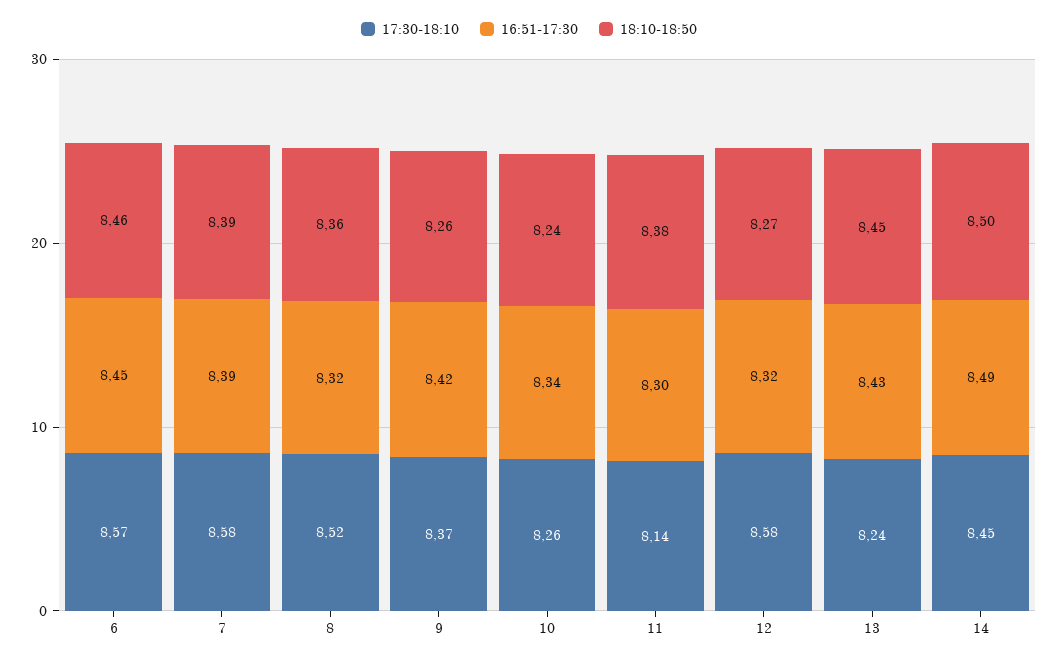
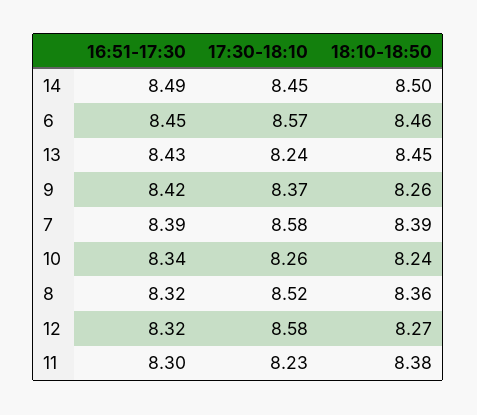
  {
    "17:30-18:10": {
      "6": 8.57,
      "7": 8.58,
      "8": 8.52,
      "9": 8.37,
      "10": 8.26,
-     "11": 8.14,
+     "11": 8.23,
      "12": 8.58,
      "13": 8.24,
      "14": 8.45
    },
    "16:51-17:30": {
      "6": 8.45,
      "7": 8.39,
      "8": 8.32,
      "9": 8.42,
      "10": 8.34,
      "11": 8.3,
      "12": 8.32,
      "13": 8.43,
      "14": 8.49
    },
    "18:10-18:50": {
      "6": 8.46,
      "7": 8.39,
      "8": 8.36,
      "9": 8.26,
      "10": 8.24,
      "11": 8.38,
      "12": 8.27,
      "13": 8.45,
      "14": 8.5
    }
  }

